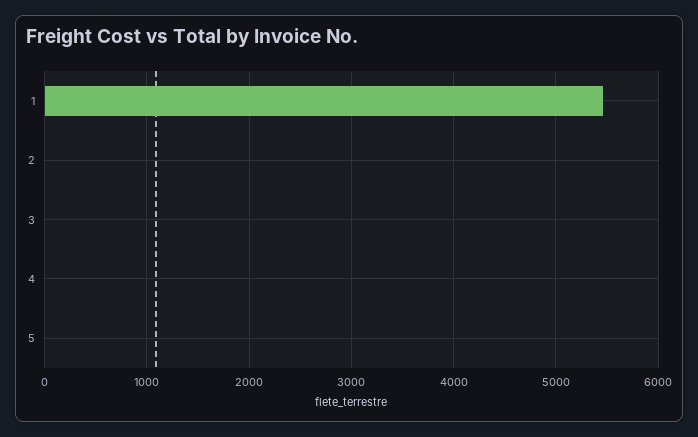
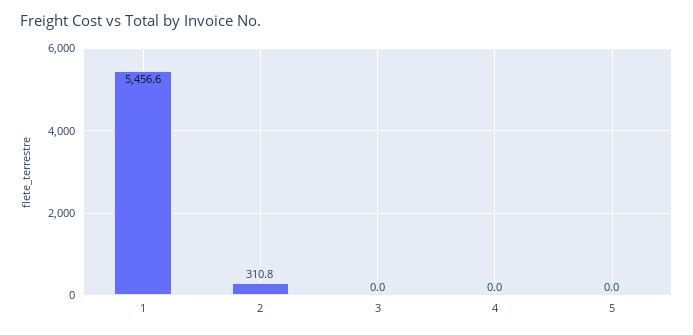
  {
    "1": 5456.6,
-   "2": 0,
+   "2": 310.8,
    "3": 0,
    "4": 0,
    "5": 0
  }

